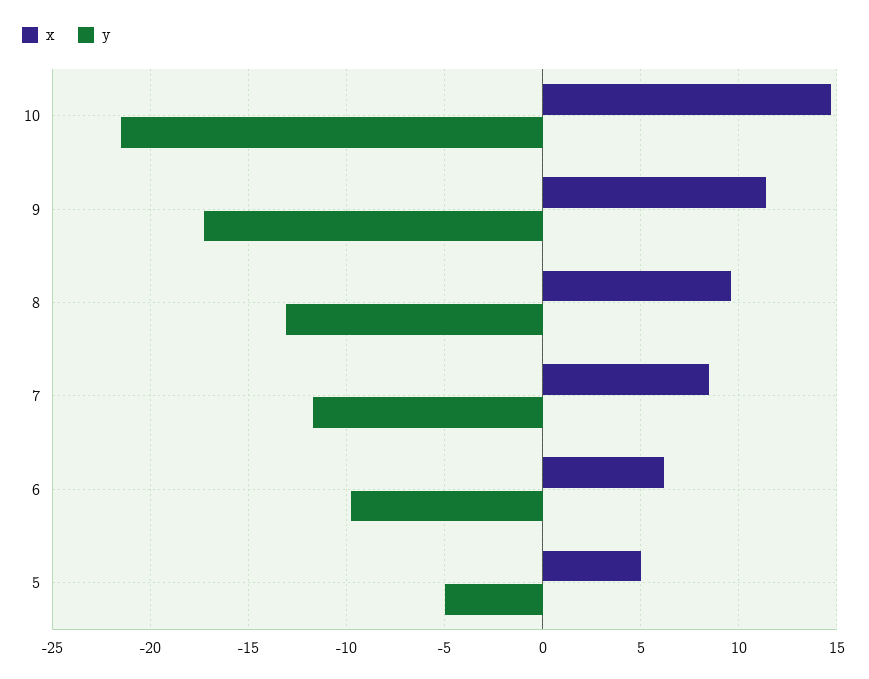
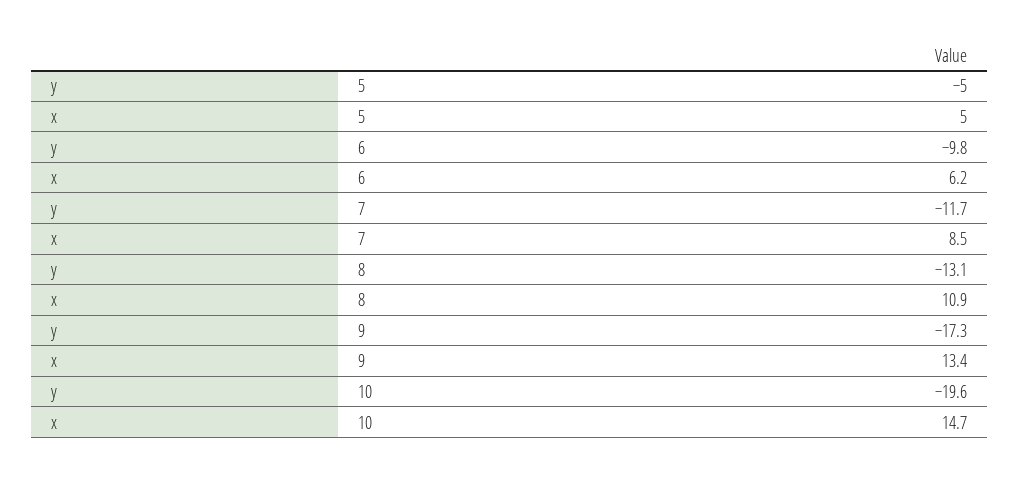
  {
    "x": {
      "10": 14.7,
-     "9": 11.5,
+     "9": 13.4,
-     "8": 9.5,
+     "8": 10.9,
      "7": 8.5,
      "6": 6.2,
      "5": 5
    },
    "y": {
-     "10": -21.5,
+     "10": -19.6,
      "9": -17.3,
      "8": -13.1,
      "7": -11.7,
      "6": -9.8,
      "5": -5
    }
  }

